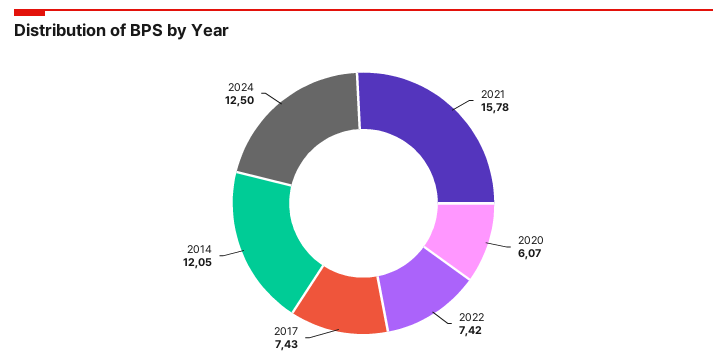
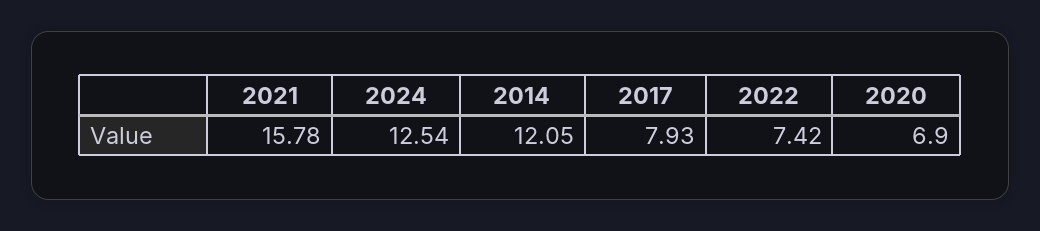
  {
    "2021": 15.78,
-   "2020": 6.07,
+   "2020": 6.9,
    "2022": 7.42,
-   "2017": 7.43,
+   "2017": 7.93,
    "2014": 12.05,
-   "2024": 12.5
+   "2024": 12.54
  }

